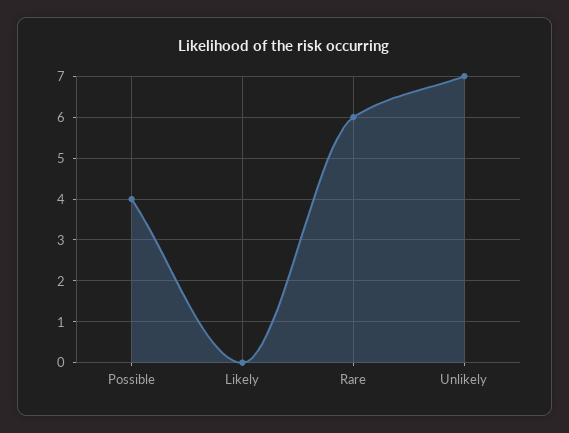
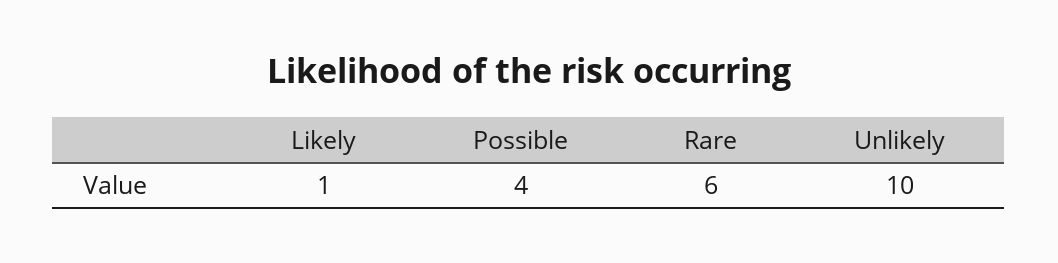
  {
    "Possible": 4,
-   "Likely": 0,
+   "Likely": 1,
    "Rare": 6,
-   "Unlikely": 7
+   "Unlikely": 10
  }

